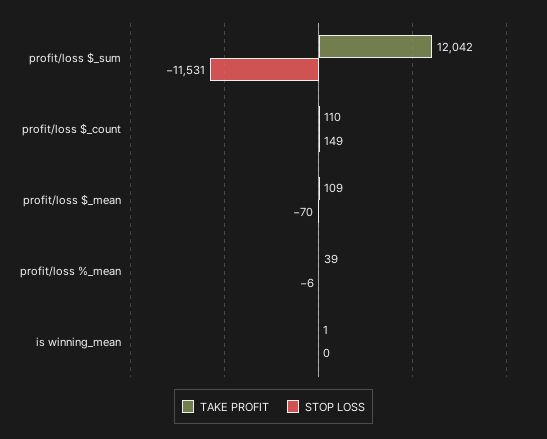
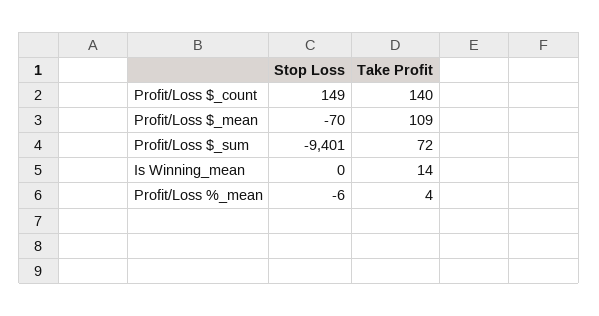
  {
    "TAKE PROFIT": {
-     "profit/loss $_sum": 12042,
+     "profit/loss $_sum": 72,
-     "profit/loss $_count": 110,
+     "profit/loss $_count": 140,
      "profit/loss $_mean": 109,
-     "profit/loss %_mean": 39,
+     "profit/loss %_mean": 4,
-     "is winning_mean": 1
+     "is winning_mean": 14
    },
    "STOP LOSS": {
-     "profit/loss $_sum": -11531,
+     "profit/loss $_sum": -9401,
      "profit/loss $_count": 149,
      "profit/loss $_mean": -70,
      "profit/loss %_mean": -6,
      "is winning_mean": 0
    }
  }

